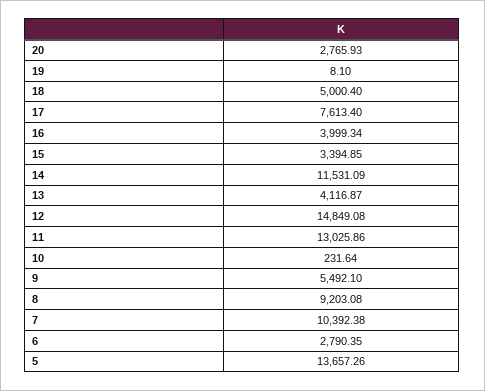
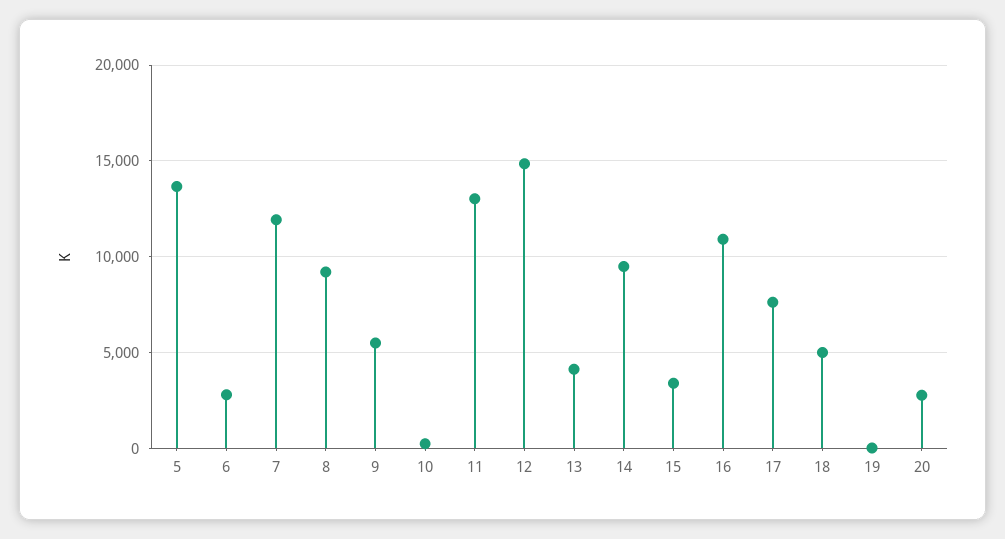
  {
    "20": 2765.93,
    "19": 8.1,
    "18": 5000.4,
    "17": 7613.4,
-   "16": 3999.34,
+   "16": 11000,
    "15": 3394.85,
-   "14": 11531.09,
+   "14": 9500,
    "13": 4116.87,
    "12": 14849.08,
    "11": 13025.86,
    "10": 231.64,
    "9": 5492.1,
    "8": 9203.08,
-   "7": 10392.38,
+   "7": 12000,
    "6": 2790.35,
    "5": 13657.26
  }

